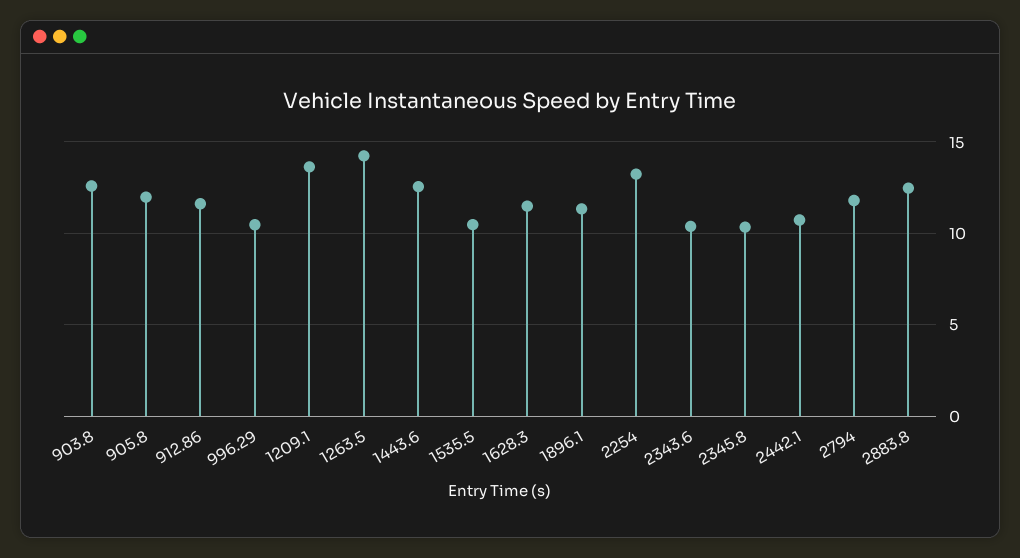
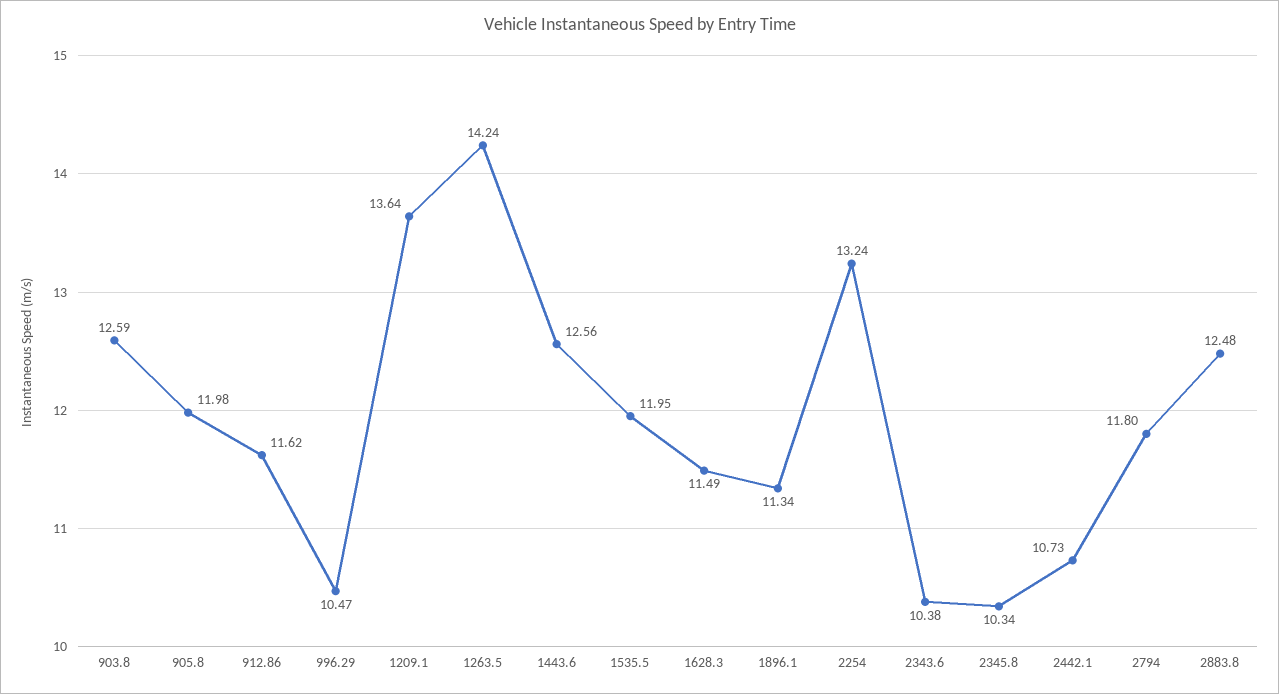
  {
    "903.8": 12.59,
    "905.8": 11.98,
    "912.86": 11.62,
    "996.29": 10.47,
    "1209.1": 13.64,
    "1263.5": 14.24,
    "1443.6": 12.56,
-   "1535.5": 10.5,
+   "1535.5": 11.95,
    "1628.3": 11.49,
    "1896.1": 11.34,
    "2254": 13.24,
    "2343.6": 10.38,
    "2345.8": 10.34,
    "2442.1": 10.73,
    "2794": 11.8,
    "2883.8": 12.48
  }

